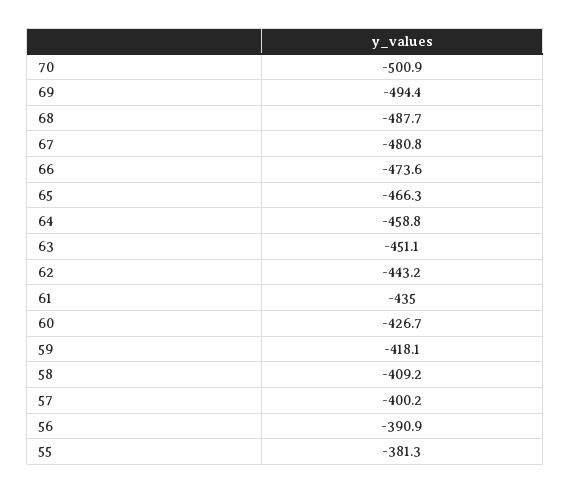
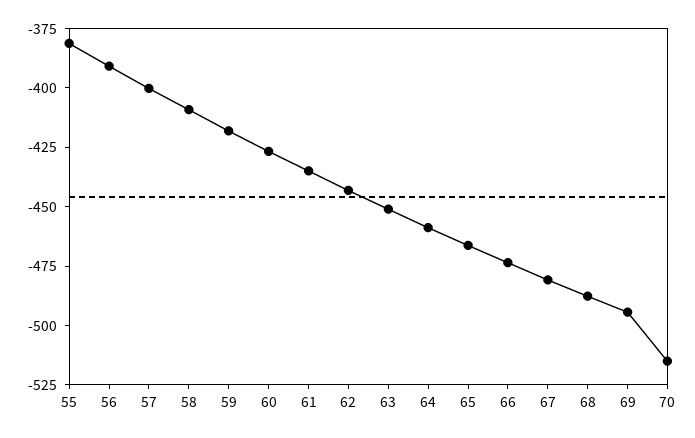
  {
-   "70": -500.9,
+   "70": -515,
    "69": -494.4,
    "68": -487.7,
    "67": -480.8,
    "66": -473.6,
    "65": -466.3,
    "64": -458.8,
    "63": -451.1,
    "62": -443.2,
    "61": -435,
    "60": -426.7,
    "59": -418.1,
    "58": -409.2,
    "57": -400.2,
    "56": -390.9,
    "55": -381.3
  }

